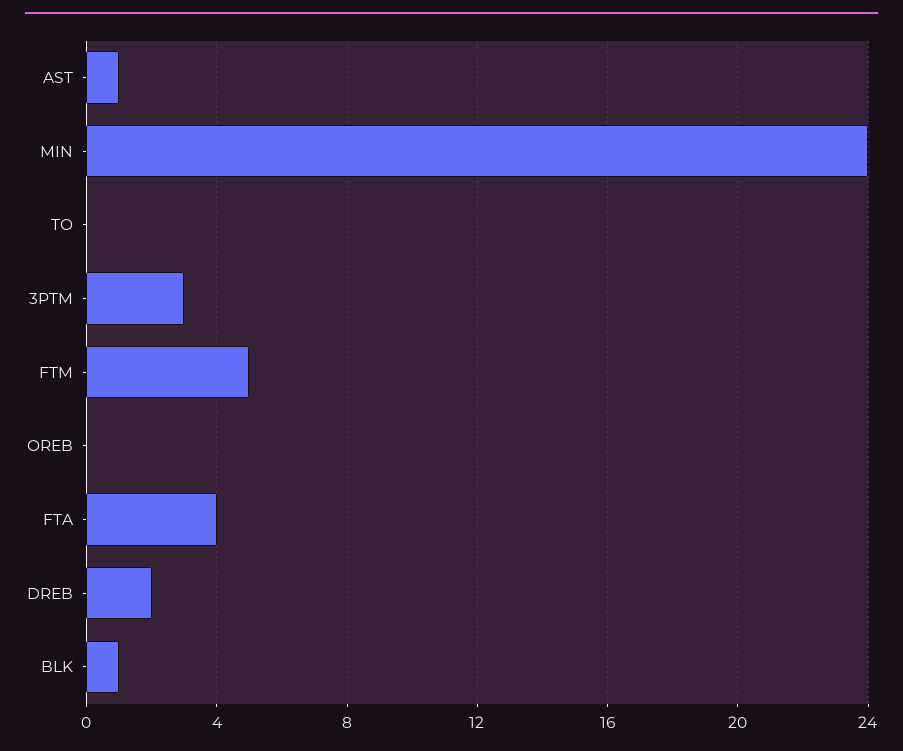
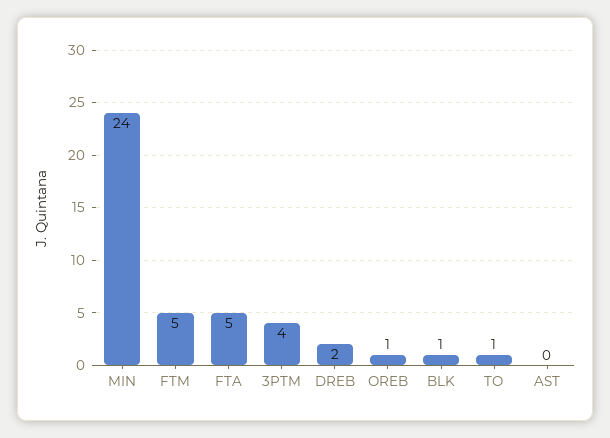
  {
-   "AST": 1,
+   "AST": 0,
    "MIN": 24,
-   "TO": 0,
+   "TO": 1,
-   "3PTM": 3,
+   "3PTM": 4,
    "FTM": 5,
-   "OREB": 0,
+   "OREB": 1,
-   "FTA": 4,
+   "FTA": 5,
    "DREB": 2,
    "BLK": 1
  }

